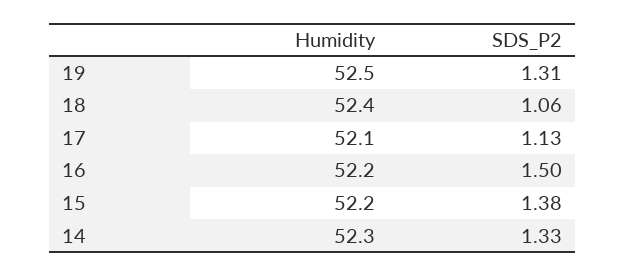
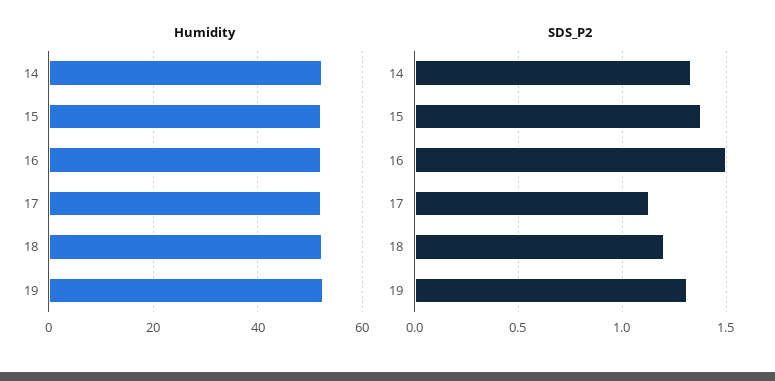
  {
    "Humidity": {
      "19": 52.5,
      "18": 52.4,
      "17": 52.1,
      "16": 52.2,
      "15": 52.2,
      "14": 52.3
    },
    "SDS_P2": {
      "19": 1.31,
-     "18": 1.06,
+     "18": 1.2,
      "17": 1.13,
      "16": 1.5,
      "15": 1.38,
      "14": 1.33
    }
  }

